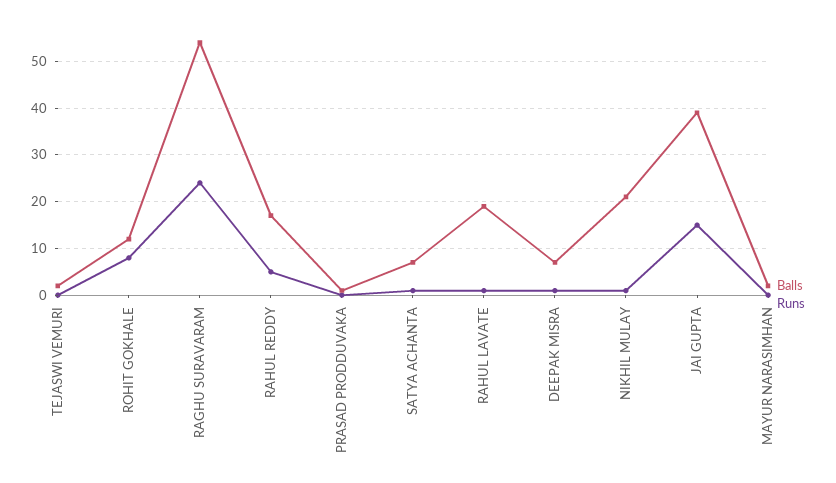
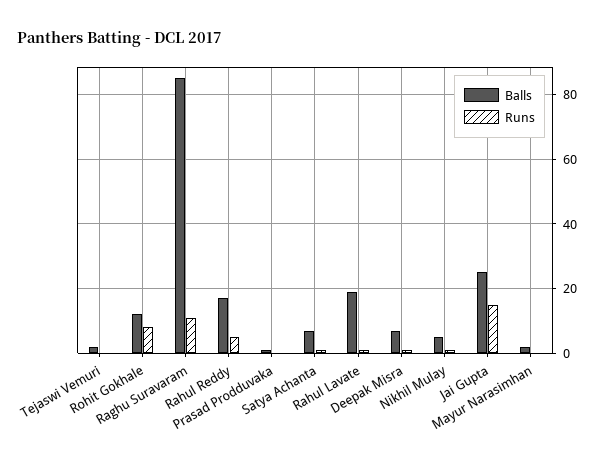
  {
    "Balls": {
      "TEJASWI VEMURI": 0,
      "ROHIT GOKHALE": 10,
-     "RAGHU SURAVARAM": 55,
+     "RAGHU SURAVARAM": 85,
      "RAHUL REDDY": 15,
      "PRASAD PRODDUVAKA": 0,
      "SATYA ACHANTA": 5,
      "RAHUL LAVATE": 20,
      "DEEPAK MISRA": 5,
-     "NIKHIL MULAY": 20,
+     "NIKHIL MULAY": 5,
-     "JAI GUPTA": 40,
+     "JAI GUPTA": 25,
      "MAYUR NARASIMHAN": 0
    },
    "Runs": {
      "TEJASWI VEMURI": 0,
      "ROHIT GOKHALE": 10,
-     "RAGHU SURAVARAM": 25,
+     "RAGHU SURAVARAM": 10,
      "RAHUL REDDY": 5,
      "PRASAD PRODDUVAKA": 0,
      "SATYA ACHANTA": 0,
      "RAHUL LAVATE": 0,
      "DEEPAK MISRA": 0,
      "NIKHIL MULAY": 0,
      "JAI GUPTA": 15,
      "MAYUR NARASIMHAN": 0
    }
  }

